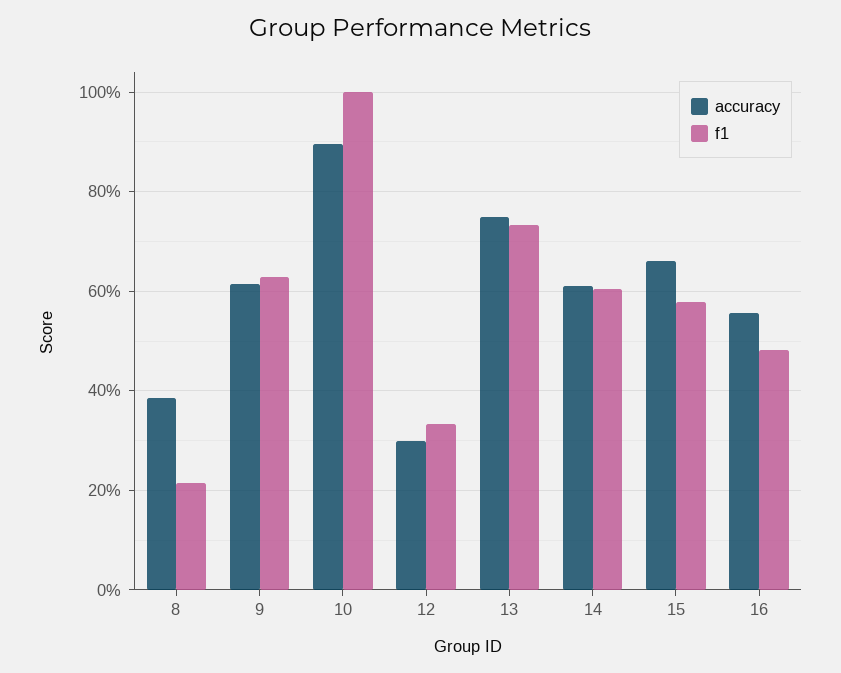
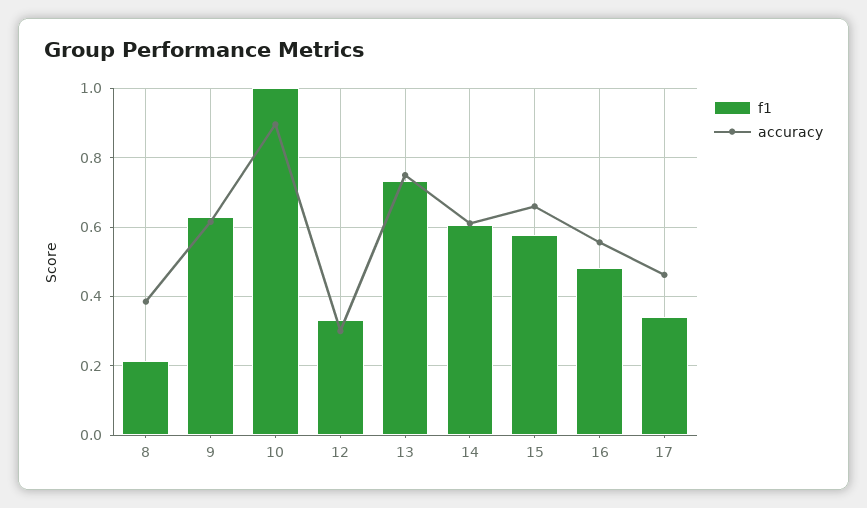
  {
    "accuracy": {
      "8": 0.38,
      "9": 0.62,
      "10": 0.9,
      "12": 0.3,
      "13": 0.76,
      "14": 0.62,
      "15": 0.66,
-     "16": 0.56
+     "16": 0.56,
+     "17": 0.46
    },
    "f1": {
      "8": 0.22,
      "9": 0.62,
      "10": 1,
      "12": 0.34,
      "13": 0.74,
      "14": 0.6,
      "15": 0.58,
-     "16": 0.48
+     "16": 0.48,
+     "17": 0.34
    }
  }

